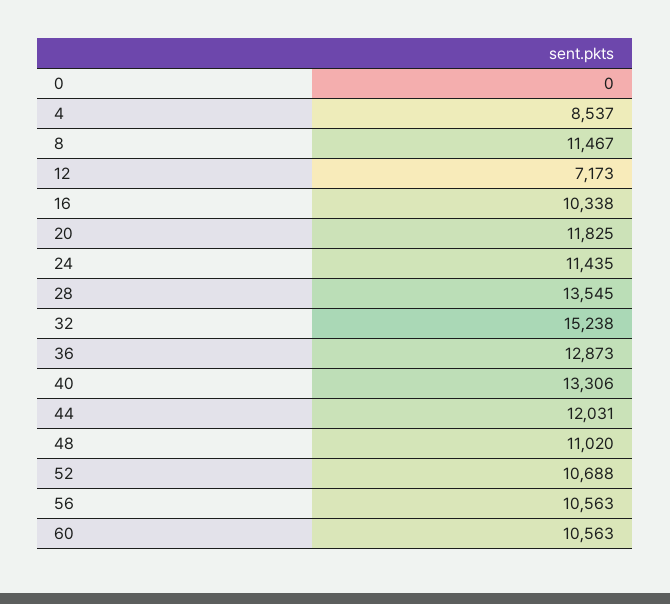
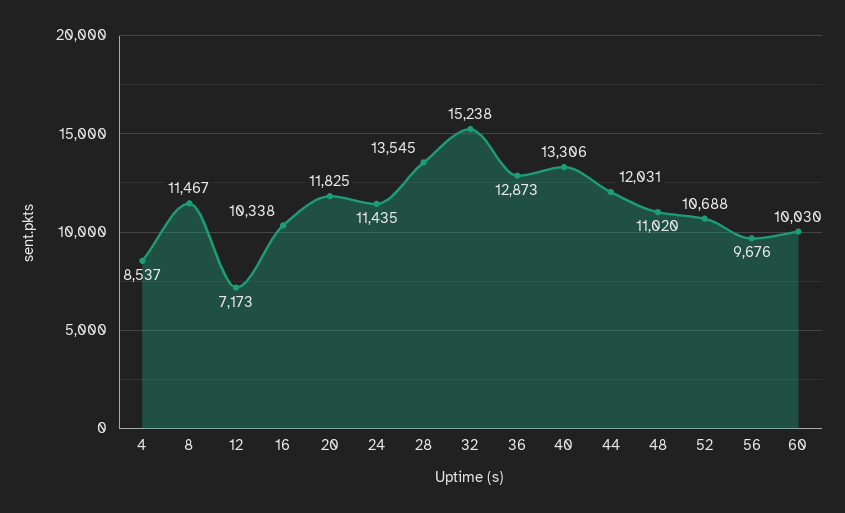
  {
-   "0": 0,
    "4": 8537,
    "8": 11467,
    "12": 7173,
    "16": 10338,
    "20": 11825,
    "24": 11435,
    "28": 13545,
    "32": 15238,
    "36": 12873,
    "40": 13306,
    "44": 12031,
    "48": 11020,
    "52": 10688,
-   "56": 10563,
+   "56": 9676,
-   "60": 10563
+   "60": 10030
  }

